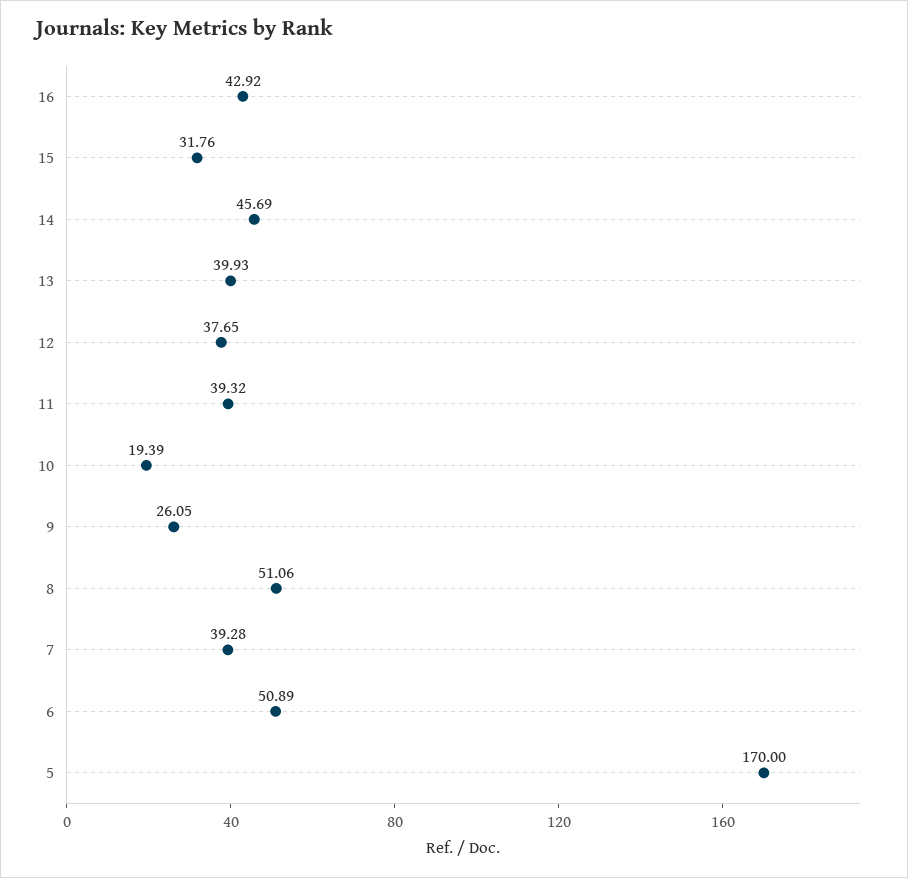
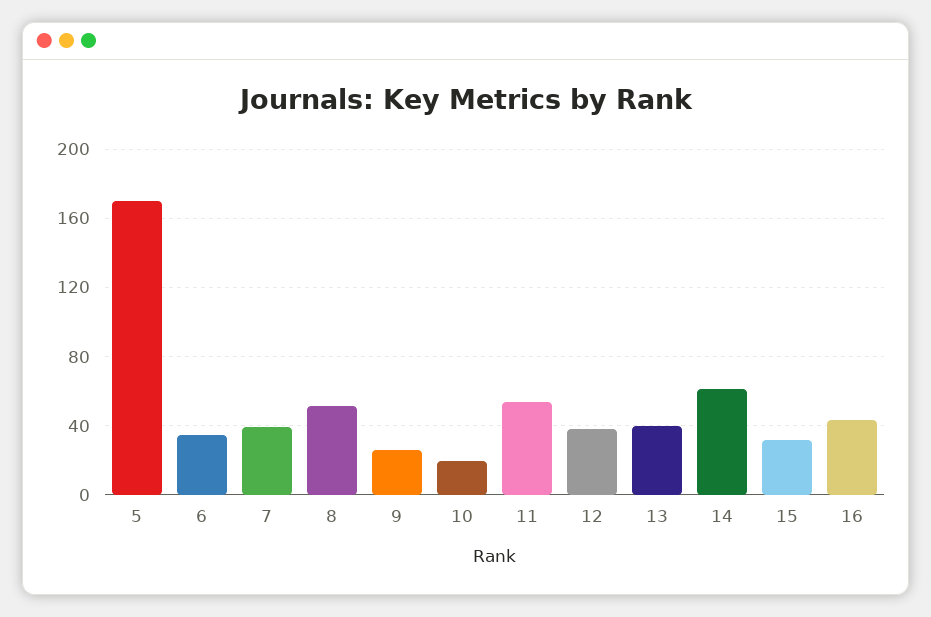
  {
    "16": 42.92,
    "15": 31.76,
-   "14": 45.69,
+   "14": 60,
    "13": 39.93,
    "12": 37.65,
-   "11": 39.32,
+   "11": 55,
    "10": 19.39,
    "9": 26.05,
    "8": 51.06,
    "7": 39.28,
-   "6": 50.89,
+   "6": 35,
    "5": 170
  }

